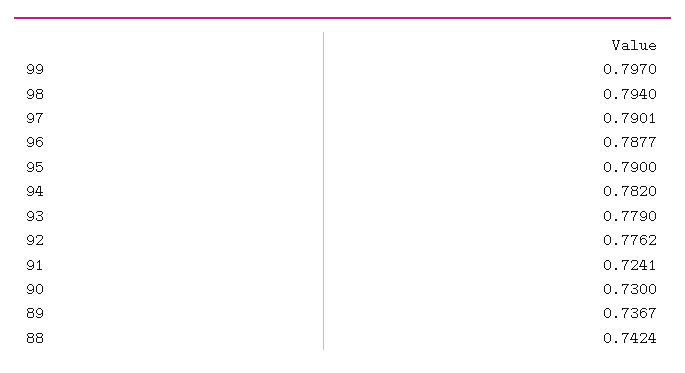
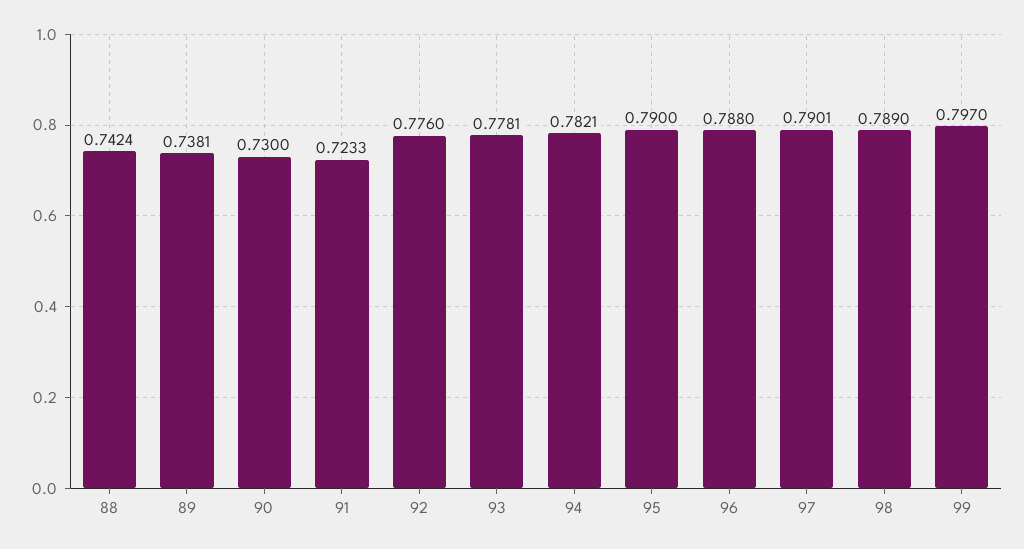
  {
    "99": 0.797,
-   "98": 0.794,
+   "98": 0.789,
    "97": 0.7901,
-   "96": 0.7877,
+   "96": 0.788,
    "95": 0.79,
-   "94": 0.782,
+   "94": 0.7821,
-   "93": 0.779,
+   "93": 0.7781,
-   "92": 0.7762,
+   "92": 0.776,
-   "91": 0.7241,
+   "91": 0.7233,
    "90": 0.73,
-   "89": 0.7367,
+   "89": 0.7381,
    "88": 0.7424
  }

